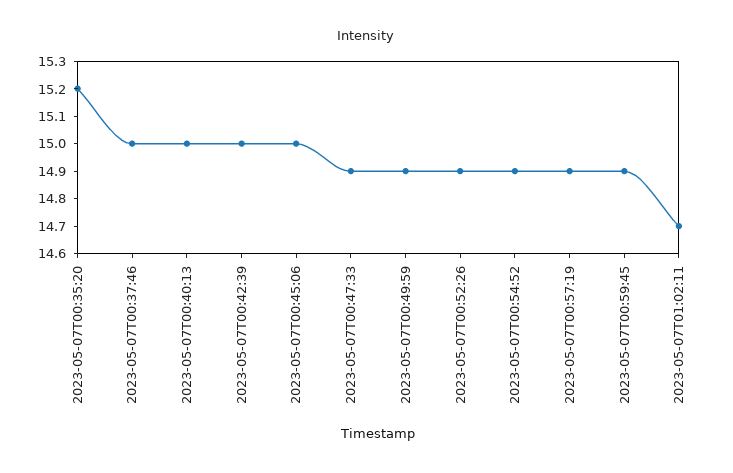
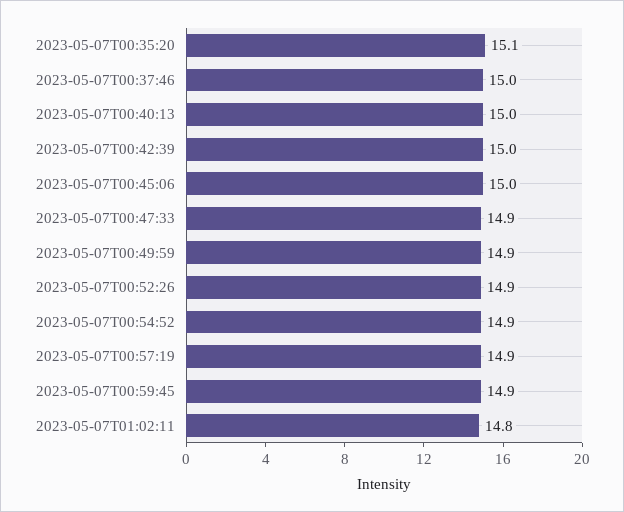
  {
-   "2023-05-07T00:35:20": 15.2,
+   "2023-05-07T00:35:20": 15.1,
    "2023-05-07T00:37:46": 15,
    "2023-05-07T00:40:13": 15,
    "2023-05-07T00:42:39": 15,
    "2023-05-07T00:45:06": 15,
    "2023-05-07T00:47:33": 14.9,
    "2023-05-07T00:49:59": 14.9,
    "2023-05-07T00:52:26": 14.9,
    "2023-05-07T00:54:52": 14.9,
    "2023-05-07T00:57:19": 14.9,
    "2023-05-07T00:59:45": 14.9,
-   "2023-05-07T01:02:11": 14.7
+   "2023-05-07T01:02:11": 14.8
  }

